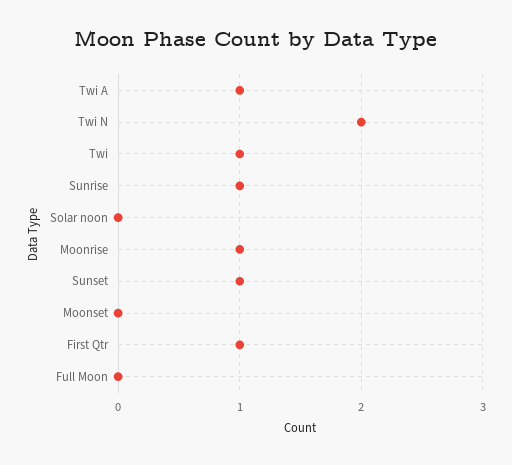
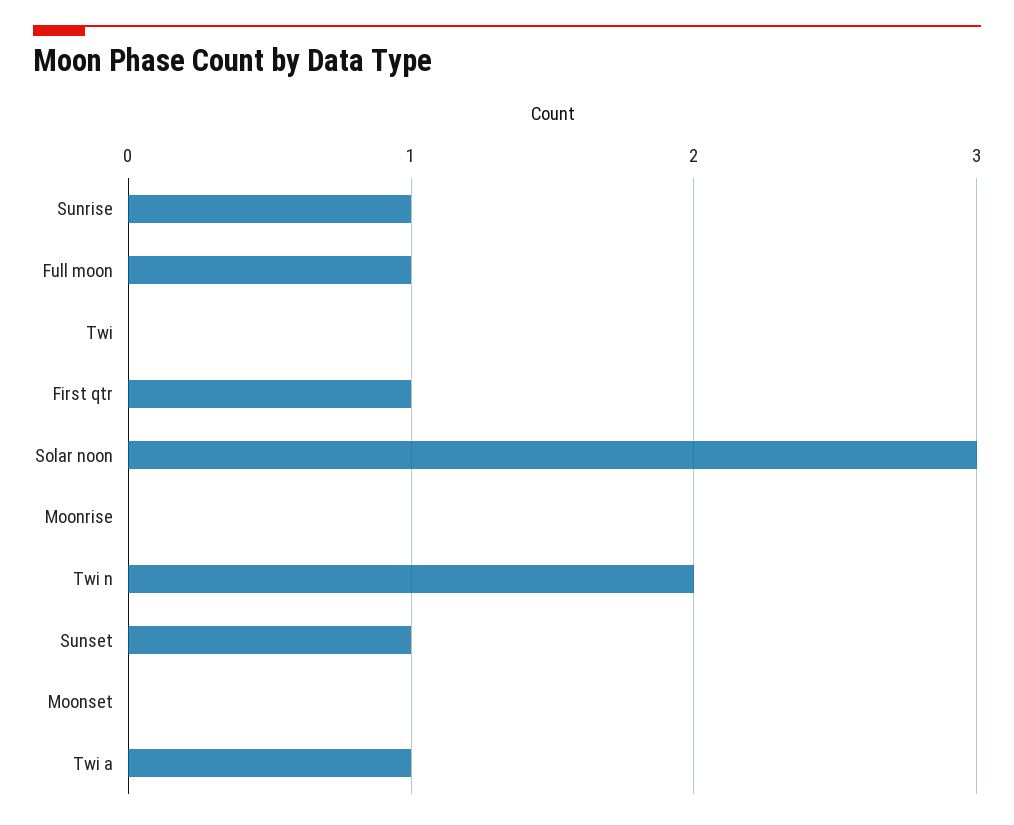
  {
    "Twi A": 1,
    "Twi N": 2,
-   "Twi": 1,
+   "Twi": 0,
    "Sunrise": 1,
-   "Solar noon": 0,
+   "Solar noon": 3,
-   "Moonrise": 1,
+   "Moonrise": 0,
    "Sunset": 1,
    "Moonset": 0,
    "First Qtr": 1,
-   "Full Moon": 0
+   "Full Moon": 1
  }

